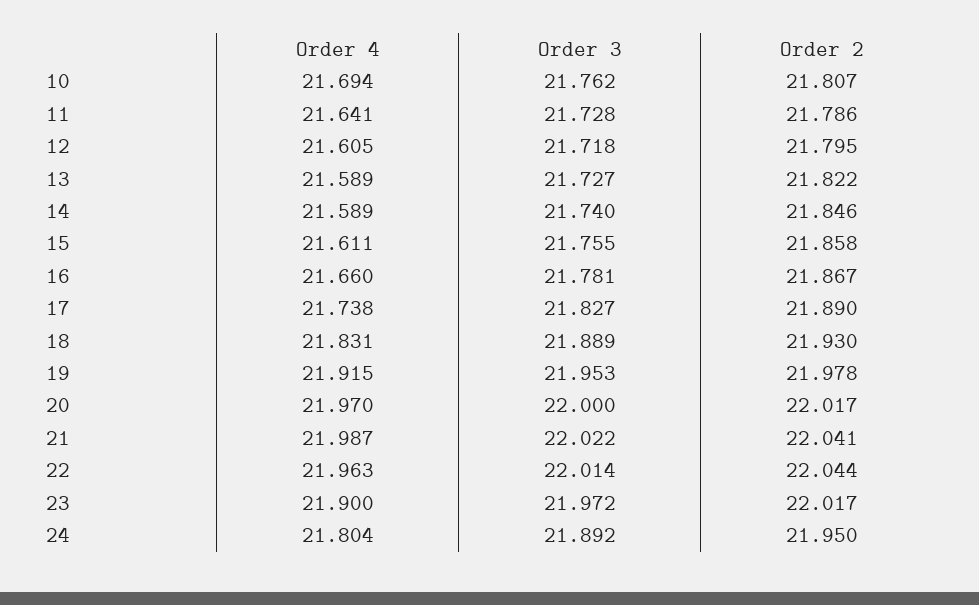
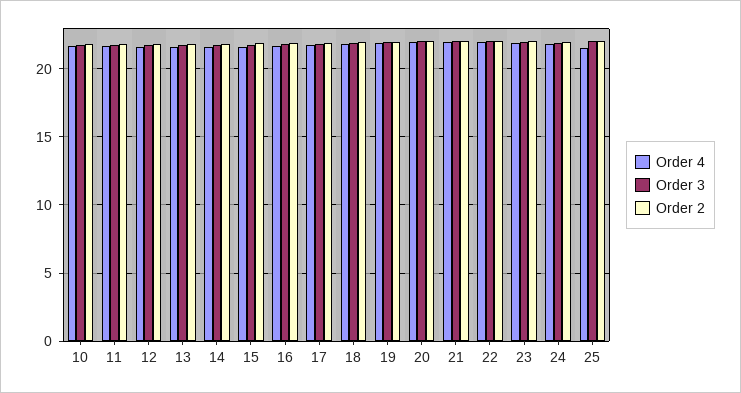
  {
    "Order 4": {
      "10": 21.694,
      "11": 21.641,
      "12": 21.605,
      "13": 21.589,
      "14": 21.589,
      "15": 21.611,
      "16": 21.66,
      "17": 21.738,
      "18": 21.831,
      "19": 21.915,
      "20": 21.97,
      "21": 21.987,
      "22": 21.963,
      "23": 21.9,
-     "24": 21.804
+     "24": 21.804,
+     "25": 21.5
    },
    "Order 3": {
      "10": 21.762,
      "11": 21.728,
      "12": 21.718,
      "13": 21.727,
      "14": 21.74,
      "15": 21.755,
      "16": 21.781,
      "17": 21.827,
      "18": 21.889,
      "19": 21.953,
      "20": 22,
      "21": 22.022,
      "22": 22.014,
      "23": 21.972,
-     "24": 21.892
+     "24": 21.892,
+     "25": 22
    },
    "Order 2": {
      "10": 21.807,
      "11": 21.786,
      "12": 21.795,
      "13": 21.822,
      "14": 21.846,
      "15": 21.858,
      "16": 21.867,
      "17": 21.89,
      "18": 21.93,
      "19": 21.978,
      "20": 22.017,
      "21": 22.041,
      "22": 22.044,
      "23": 22.017,
-     "24": 21.95
+     "24": 21.95,
+     "25": 22
    }
  }

